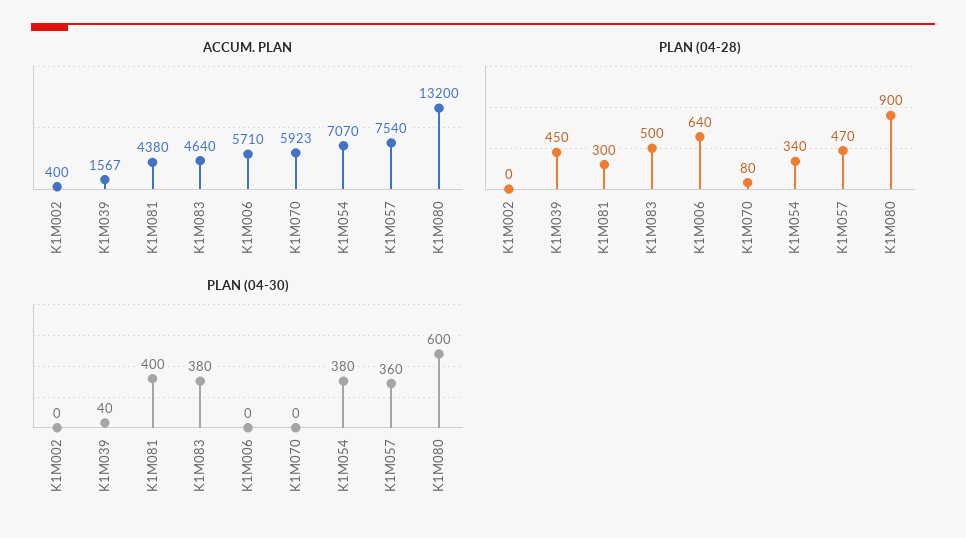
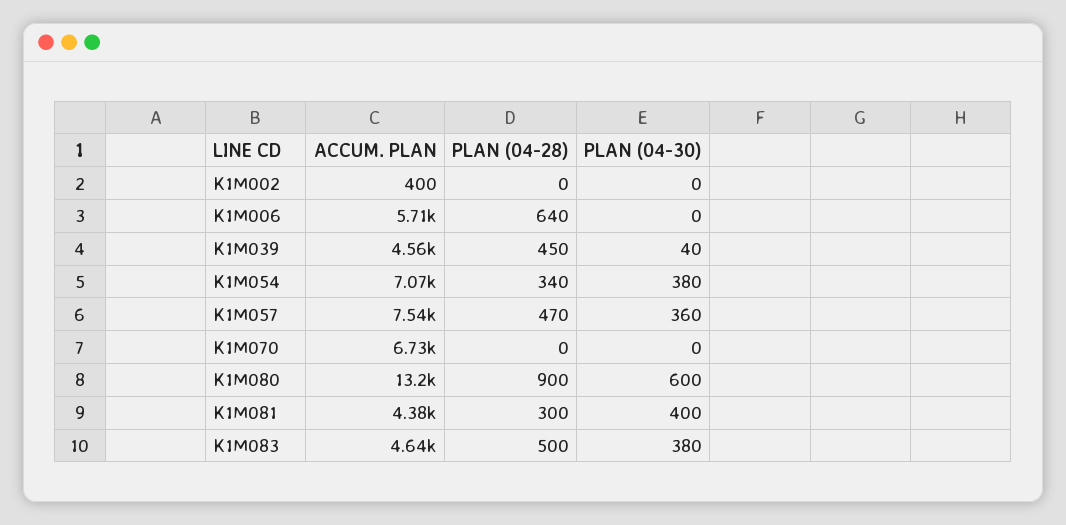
  {
    "ACCUM. PLAN": {
      "K1M002": 400,
-     "K1M039": 1567,
+     "K1M039": 4560,
      "K1M081": 4380,
      "K1M083": 4640,
      "K1M006": 5710,
-     "K1M070": 5923,
+     "K1M070": 6730,
      "K1M054": 7070,
      "K1M057": 7540,
      "K1M080": 13200
    },
    "PLAN (04-28)": {
      "K1M002": 0,
      "K1M039": 450,
      "K1M081": 300,
      "K1M083": 500,
      "K1M006": 640,
-     "K1M070": 80,
+     "K1M070": 0,
      "K1M054": 340,
      "K1M057": 470,
      "K1M080": 900
    },
    "PLAN (04-30)": {
      "K1M002": 0,
      "K1M039": 40,
      "K1M081": 400,
      "K1M083": 380,
      "K1M006": 0,
      "K1M070": 0,
      "K1M054": 380,
      "K1M057": 360,
      "K1M080": 600
    }
  }

